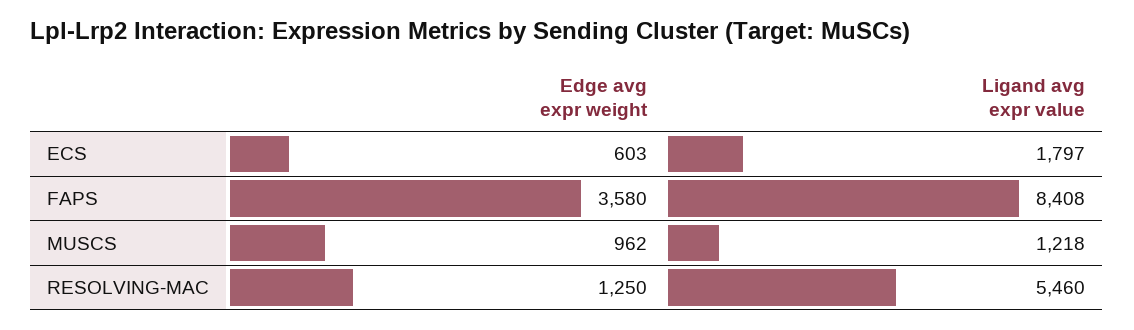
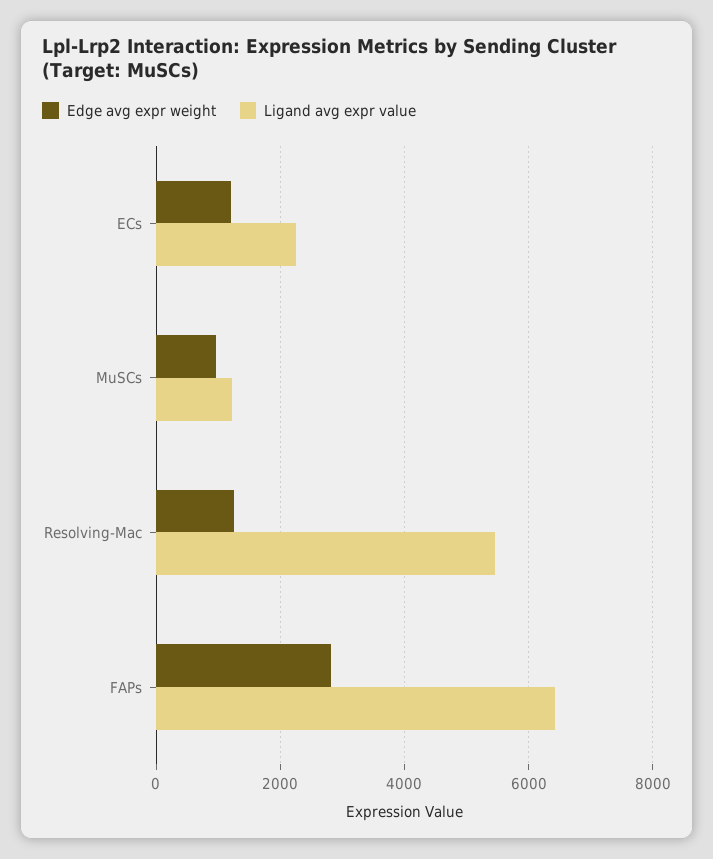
  {
    "Edge avg expr weight": {
-     "ECS": 603,
+     "ECS": 1200,
-     "FAPS": 3580,
+     "FAPS": 2800,
      "MUSCS": 962,
      "RESOLVING-MAC": 1250
    },
    "Ligand avg expr value": {
-     "ECS": 1797,
+     "ECS": 2200,
-     "FAPS": 8408,
+     "FAPS": 6400,
      "MUSCS": 1218,
      "RESOLVING-MAC": 5460
    }
  }

